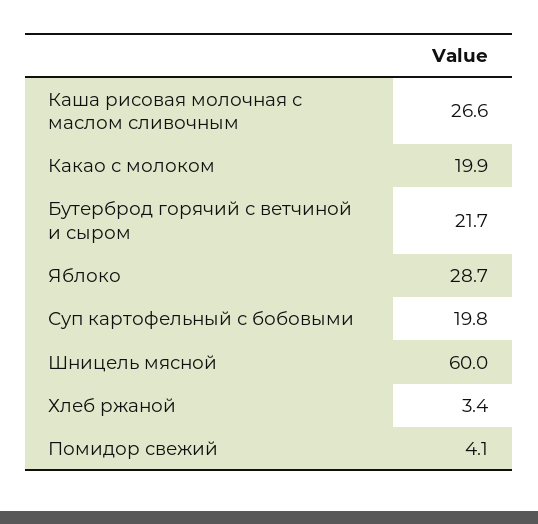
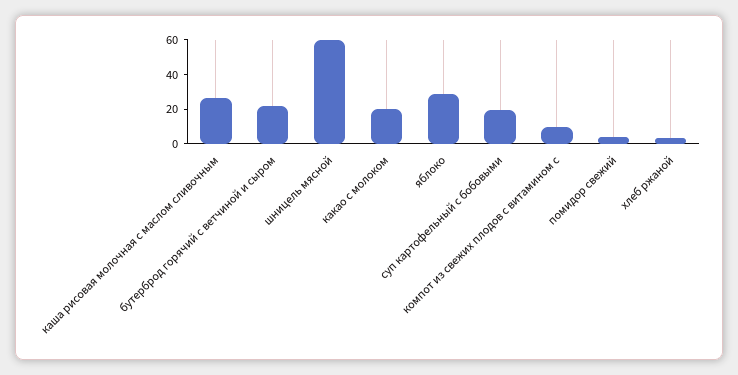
  {
    "Каша рисовая молочная с маслом сливочным": 26.6,
    "Какао с молоком": 19.9,
    "Бутерброд горячий с ветчиной и сыром": 21.7,
    "Яблоко": 28.7,
    "Суп картофельный с бобовыми": 19.8,
    "Шницель мясной": 60,
    "Хлеб ржаной": 3.4,
-   "Помидор свежий": 4.1
+   "Помидор свежий": 4.1,
+   "компот из свежих плодов с витамином с": 10
  }

